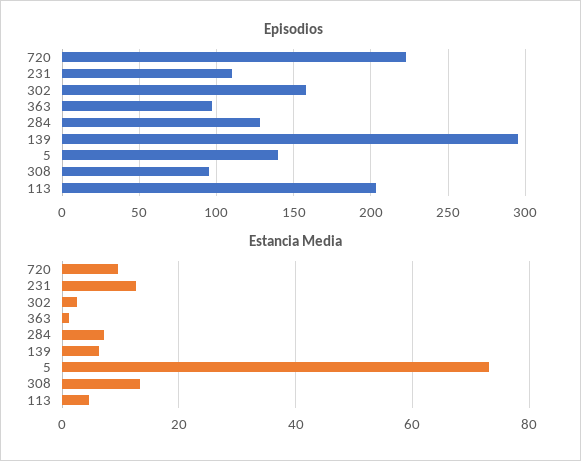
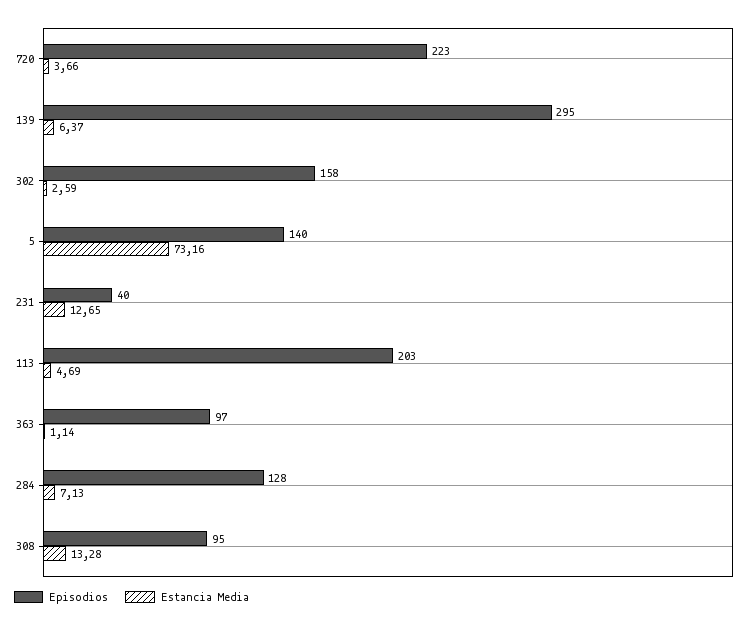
  {
    "Episodios": {
      "720": 223,
-     "231": 110,
+     "231": 40,
      "302": 158,
      "363": 97,
      "284": 128,
      "139": 295,
      "5": 140,
      "308": 95,
      "113": 203
    },
    "Estancia Media": {
-     "720": 10,
+     "720": 3.66,
      "231": 12.65,
      "302": 2.59,
      "363": 1.14,
      "284": 7.13,
      "139": 6.37,
      "5": 73.16,
      "308": 13.28,
      "113": 4.69
    }
  }

